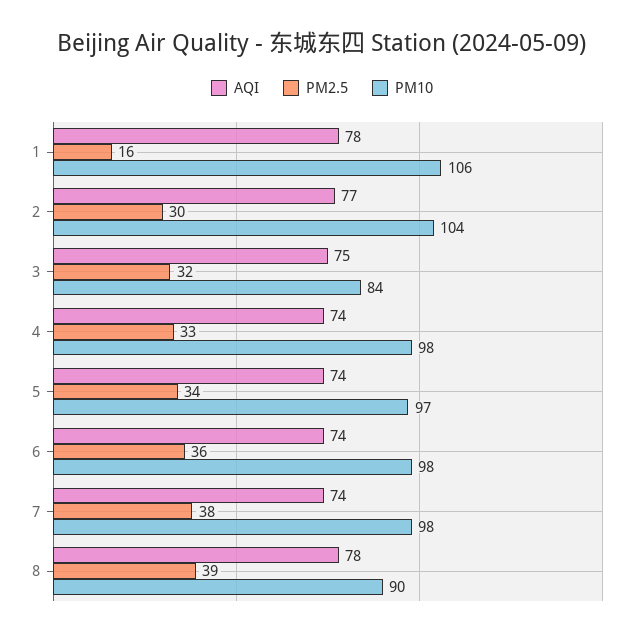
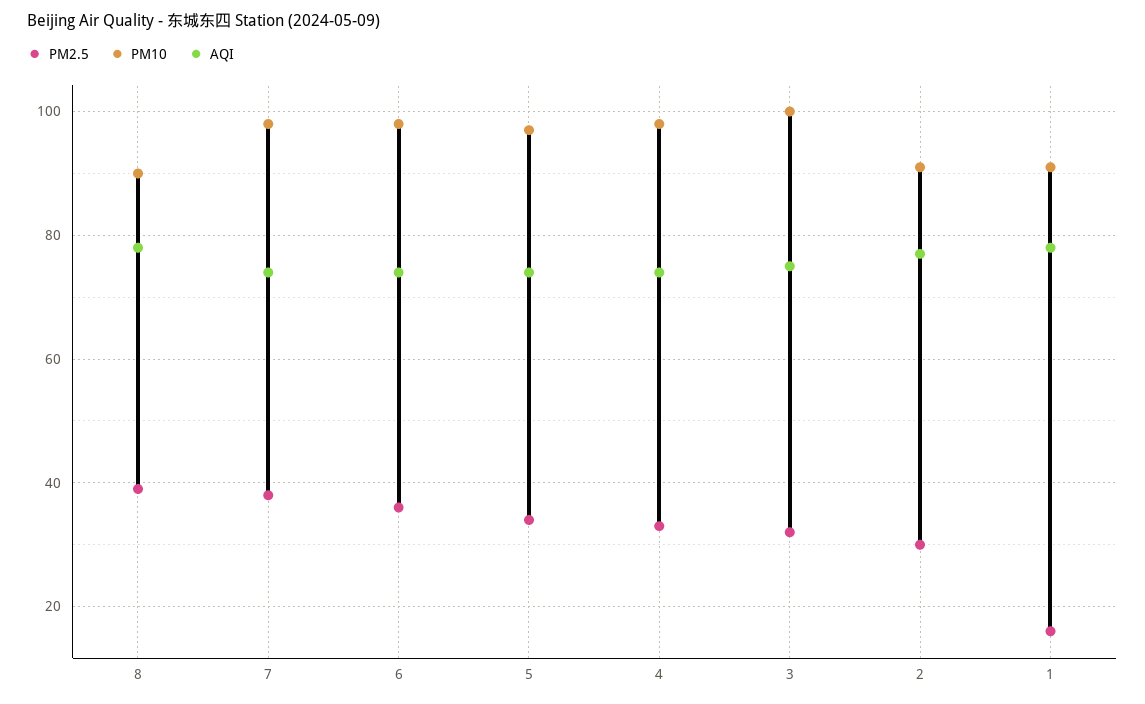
  {
    "AQI": {
      "1": 78,
      "2": 77,
      "3": 75,
      "4": 74,
      "5": 74,
      "6": 74,
      "7": 74,
      "8": 78
    },
    "PM2.5": {
      "1": 16,
      "2": 30,
      "3": 32,
      "4": 33,
      "5": 34,
      "6": 36,
      "7": 38,
      "8": 39
    },
    "PM10": {
-     "1": 106,
+     "1": 90,
-     "2": 104,
+     "2": 90,
-     "3": 84,
+     "3": 100,
      "4": 98,
      "5": 97,
      "6": 98,
      "7": 98,
      "8": 90
    }
  }

